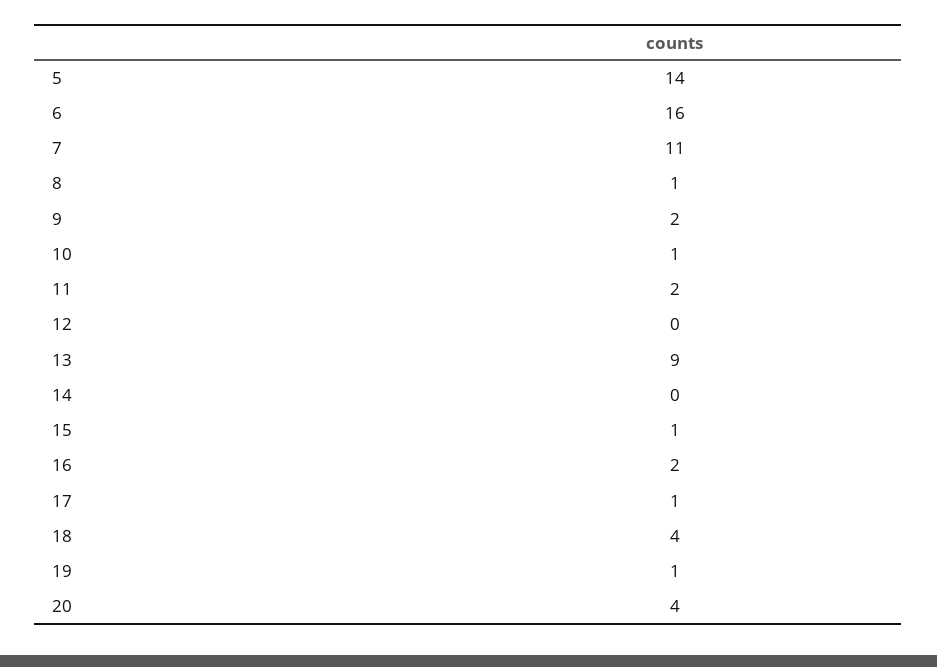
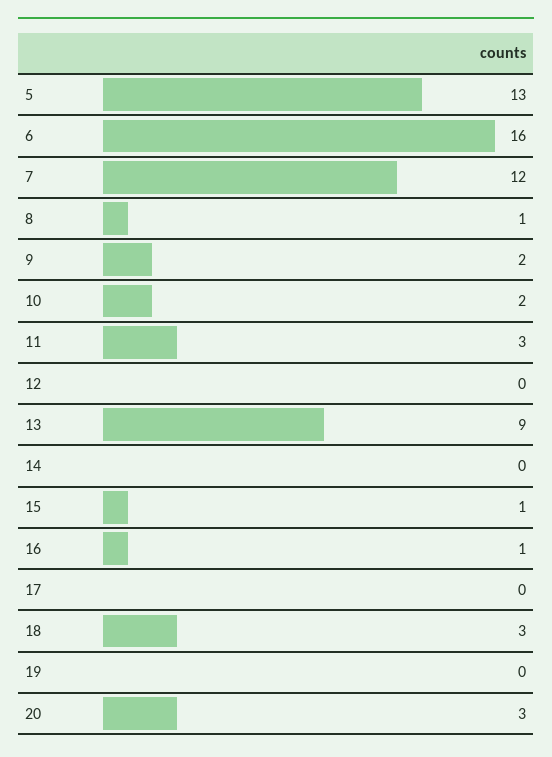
  {
-   "5": 14,
+   "5": 13,
    "6": 16,
-   "7": 11,
+   "7": 12,
    "8": 1,
    "9": 2,
-   "10": 1,
+   "10": 2,
-   "11": 2,
+   "11": 3,
    "12": 0,
    "13": 9,
    "14": 0,
    "15": 1,
-   "16": 2,
+   "16": 1,
-   "17": 1,
+   "17": 0,
-   "18": 4,
+   "18": 3,
-   "19": 1,
+   "19": 0,
-   "20": 4
+   "20": 3
  }

